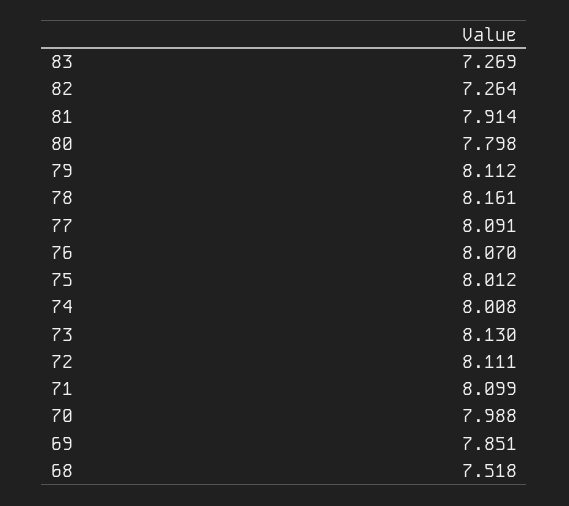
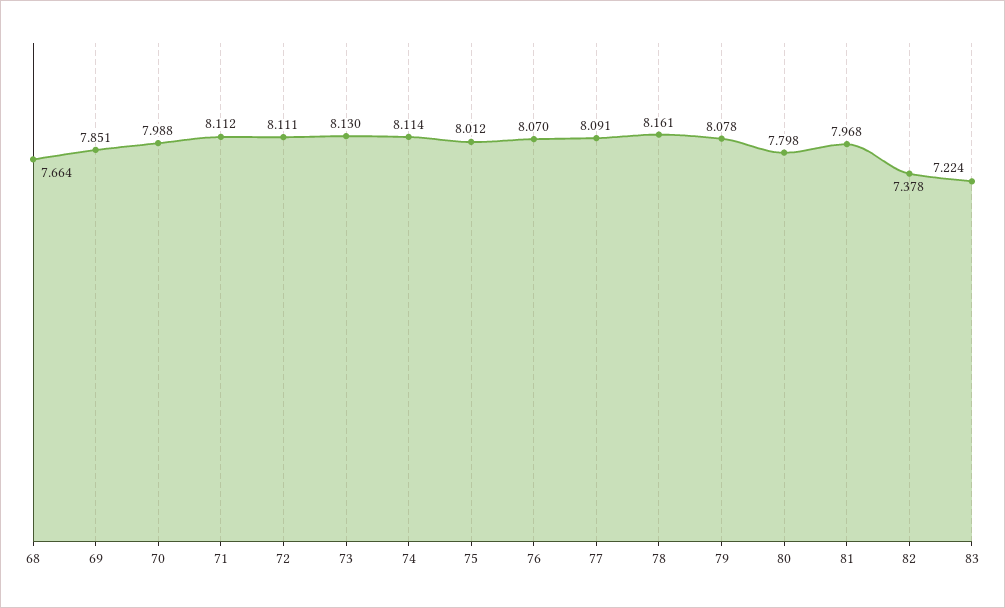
  {
-   "83": 7.269,
+   "83": 7.224,
-   "82": 7.264,
+   "82": 7.378,
-   "81": 7.914,
+   "81": 7.968,
    "80": 7.798,
-   "79": 8.112,
+   "79": 8.078,
    "78": 8.161,
    "77": 8.091,
    "76": 8.07,
    "75": 8.012,
-   "74": 8.008,
+   "74": 8.114,
    "73": 8.13,
    "72": 8.111,
-   "71": 8.099,
+   "71": 8.112,
    "70": 7.988,
    "69": 7.851,
-   "68": 7.518
+   "68": 7.664
  }

